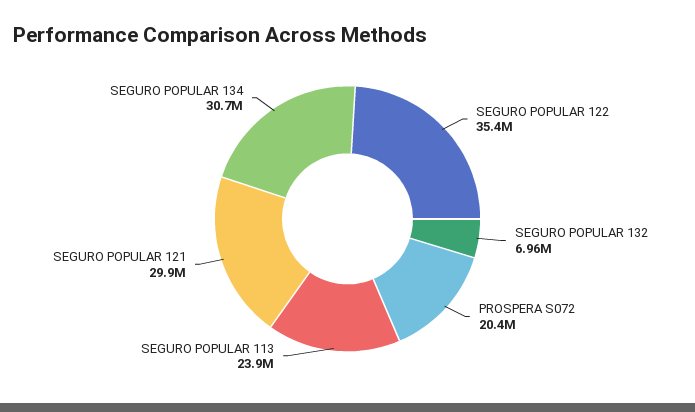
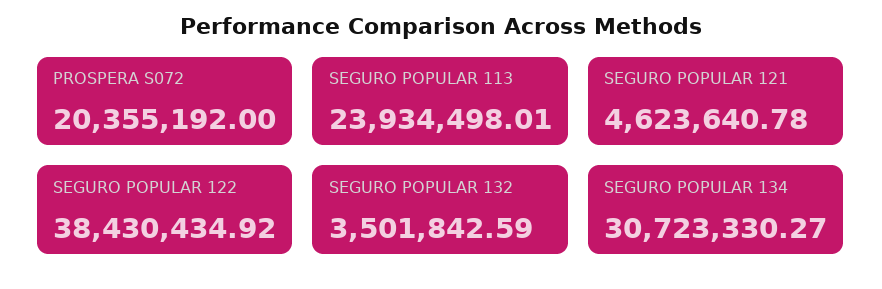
  {
-   "SEGURO POPULAR 122": 35400000,
+   "SEGURO POPULAR 122": 38430434.92,
-   "SEGURO POPULAR 132": 6960000,
+   "SEGURO POPULAR 132": 3501842.59,
    "PROSPERA S072": 20355192,
    "SEGURO POPULAR 113": 23934498.01,
-   "SEGURO POPULAR 121": 29900000,
+   "SEGURO POPULAR 121": 4623640.78,
    "SEGURO POPULAR 134": 30723330.27
  }

